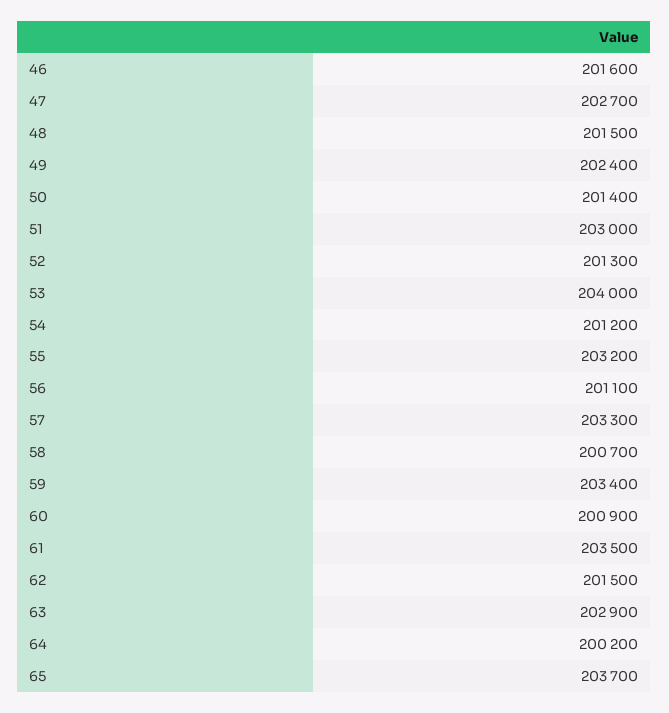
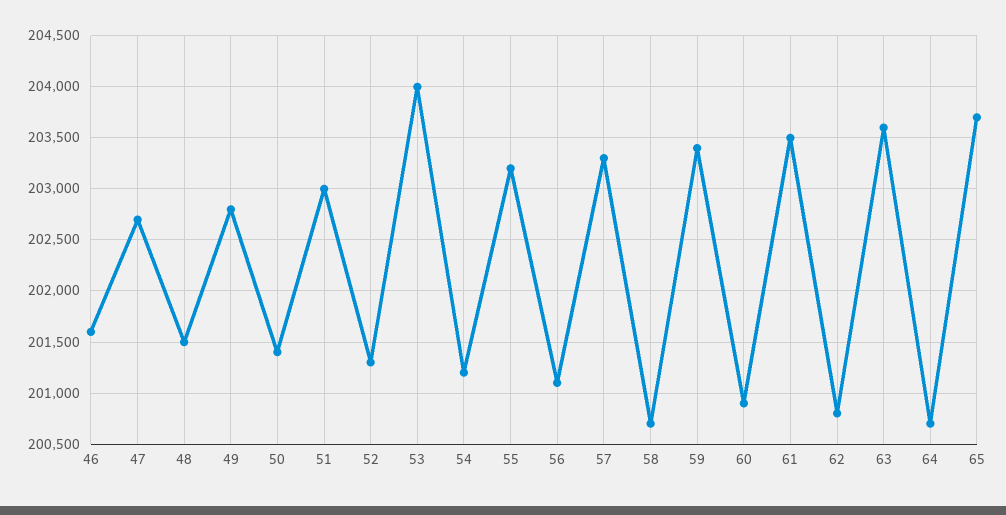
  {
    "46": 201600,
    "47": 202700,
    "48": 201500,
-   "49": 202400,
+   "49": 202800,
    "50": 201400,
    "51": 203000,
    "52": 201300,
    "53": 204000,
    "54": 201200,
    "55": 203200,
    "56": 201100,
    "57": 203300,
    "58": 200700,
    "59": 203400,
    "60": 200900,
    "61": 203500,
-   "62": 201500,
+   "62": 200800,
-   "63": 202900,
+   "63": 203600,
-   "64": 200200,
+   "64": 200700,
    "65": 203700
  }

